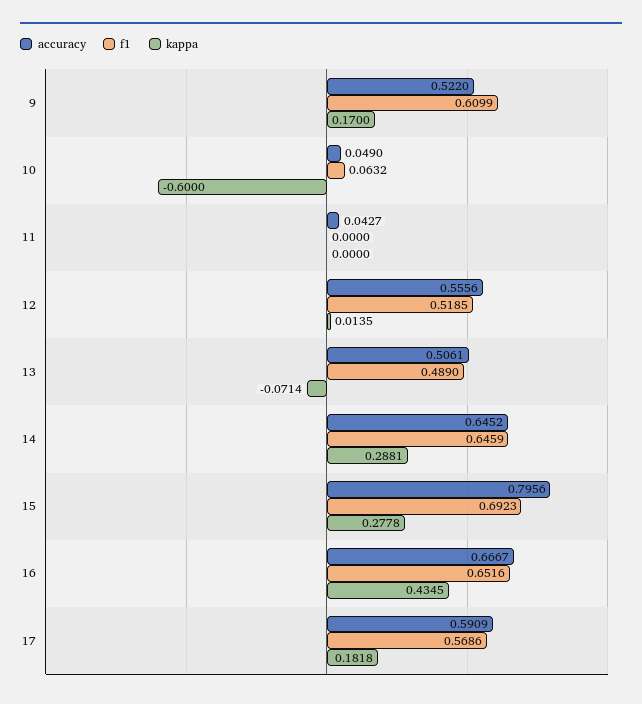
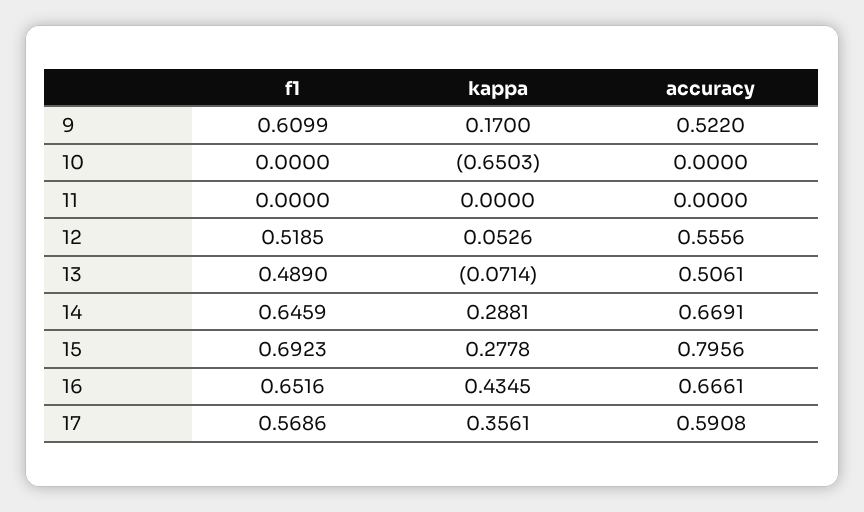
  {
    "accuracy": {
      "9": 0.522,
-     "10": 0.049,
+     "10": 0,
-     "11": 0.0427,
+     "11": 0,
      "12": 0.5556,
      "13": 0.5061,
-     "14": 0.6452,
+     "14": 0.6691,
      "15": 0.7956,
-     "16": 0.6667,
+     "16": 0.6661,
-     "17": 0.5909
+     "17": 0.5908
    },
    "f1": {
      "9": 0.6099,
-     "10": 0.0632,
+     "10": 0,
      "11": 0,
      "12": 0.5185,
      "13": 0.489,
      "14": 0.6459,
      "15": 0.6923,
      "16": 0.6516,
      "17": 0.5686
    },
    "kappa": {
      "9": 0.17,
-     "10": -0.6,
+     "10": -0.6503,
      "11": 0,
-     "12": 0.0135,
+     "12": 0.0526,
      "13": -0.0714,
      "14": 0.2881,
      "15": 0.2778,
      "16": 0.4345,
-     "17": 0.1818
+     "17": 0.3561
    }
  }

